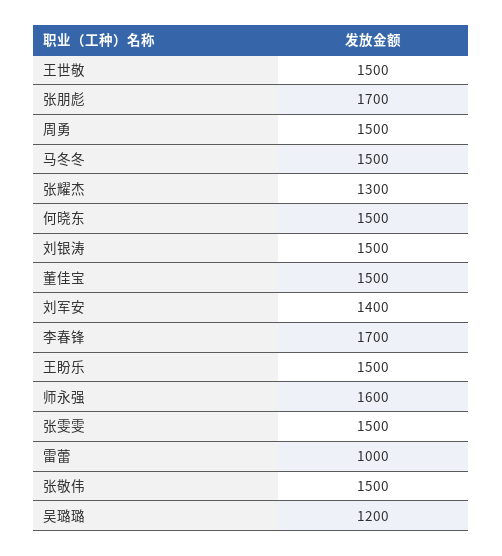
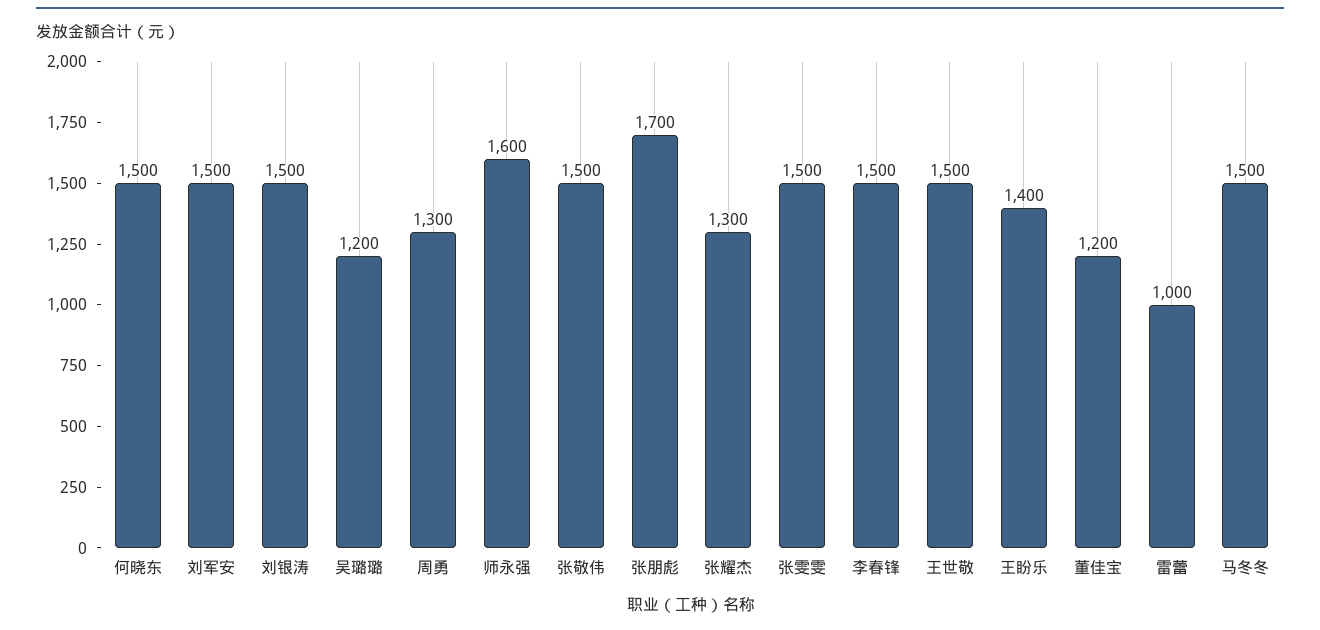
  {
    "王世敬": 1500,
    "张朋彪": 1700,
-   "周勇": 1500,
+   "周勇": 1300,
    "马冬冬": 1500,
    "张耀杰": 1300,
    "何晓东": 1500,
    "刘银涛": 1500,
-   "董佳宝": 1500,
+   "董佳宝": 1200,
-   "刘军安": 1400,
+   "刘军安": 1500,
-   "李春锋": 1700,
+   "李春锋": 1500,
-   "王盼乐": 1500,
+   "王盼乐": 1400,
    "师永强": 1600,
    "张雯雯": 1500,
    "雷蕾": 1000,
    "张敬伟": 1500,
    "吴璐璐": 1200
  }

